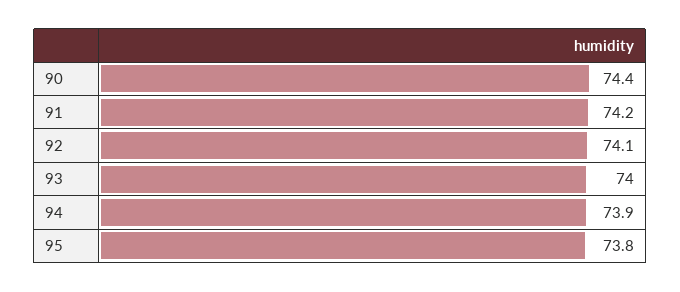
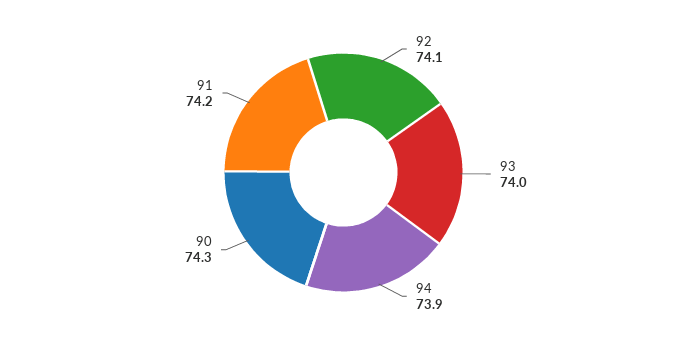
  {
-   "90": 74.4,
+   "90": 74.3,
    "91": 74.2,
    "92": 74.1,
    "93": 74,
-   "94": 73.9,
+   "94": 73.9
-   "95": 73.8
  }

